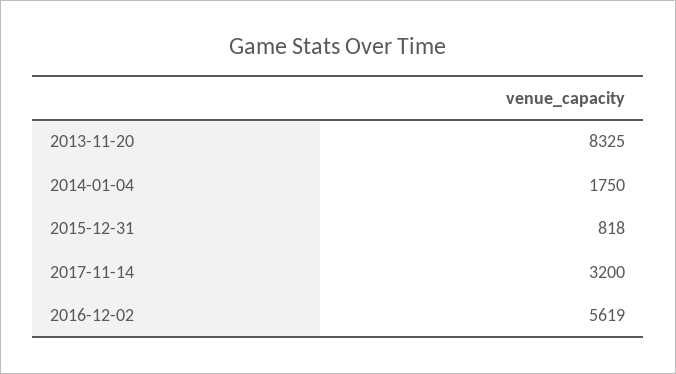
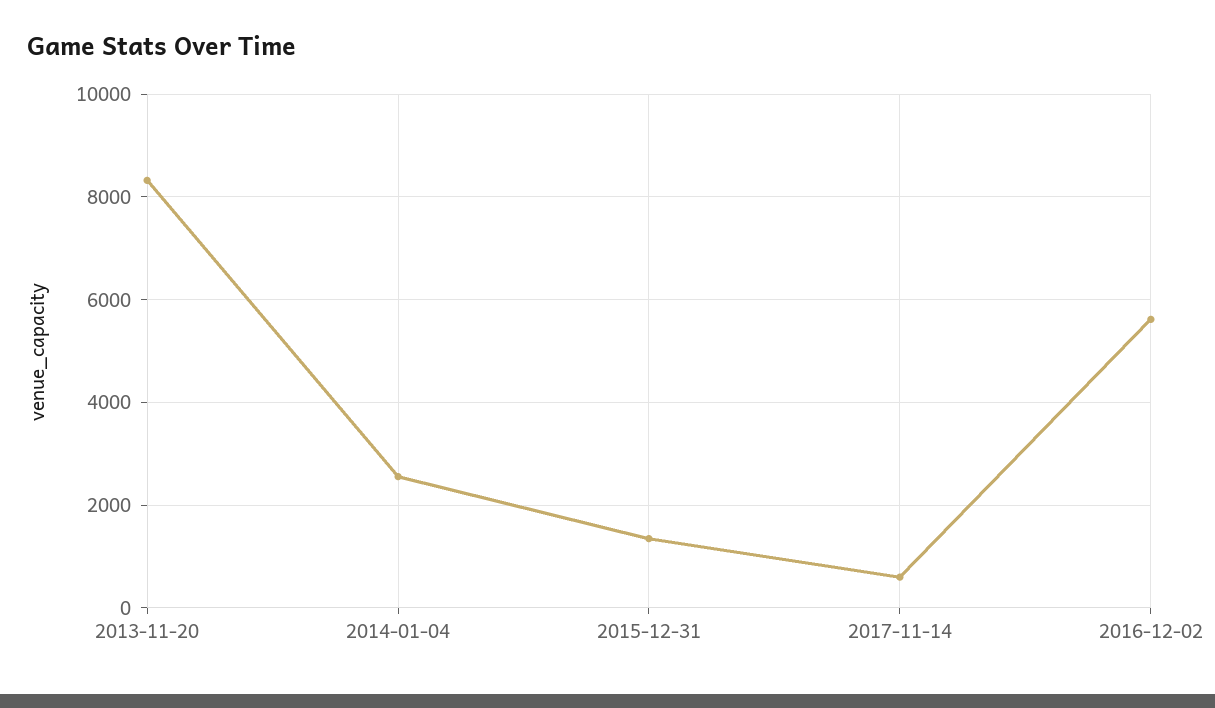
  {
    "2013-11-20": 8325,
-   "2014-01-04": 1750,
+   "2014-01-04": 2600,
-   "2015-12-31": 818,
+   "2015-12-31": 1400,
-   "2017-11-14": 3200,
+   "2017-11-14": 600,
    "2016-12-02": 5619
  }

